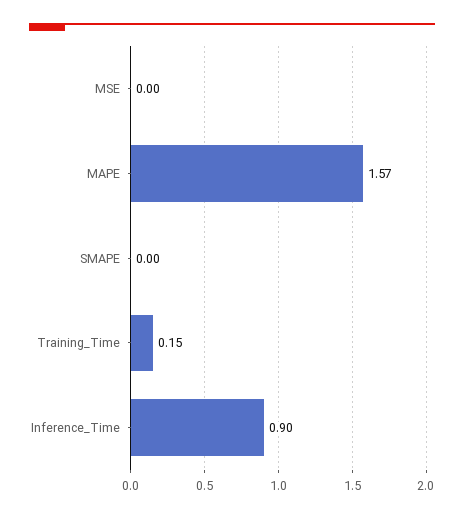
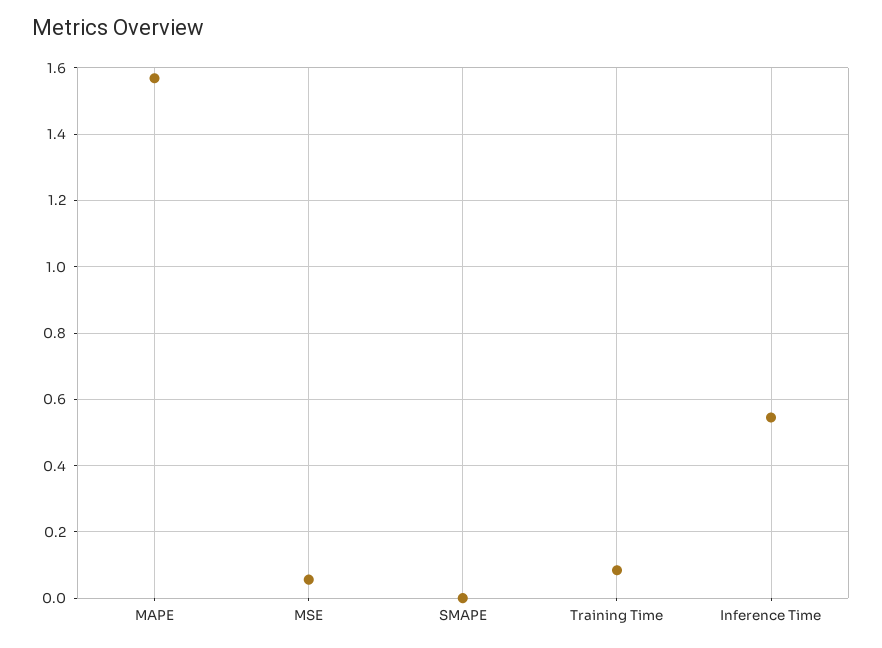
  {
-   "MSE": 0,
+   "MSE": 0.06,
    "MAPE": 1.57,
    "SMAPE": 0,
-   "Training_Time": 0.15,
+   "Training_Time": 0.08,
-   "Inference_Time": 0.9
+   "Inference_Time": 0.54
  }

